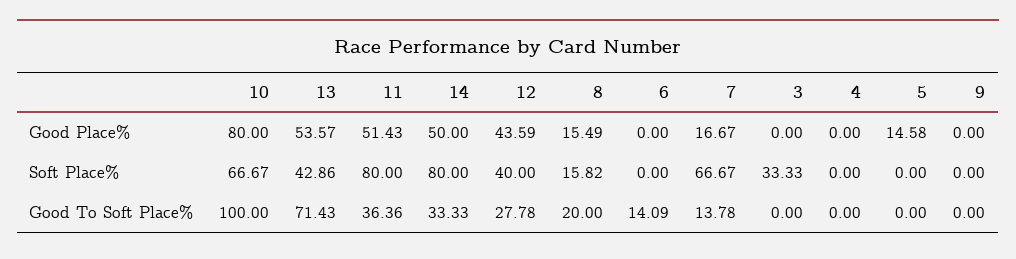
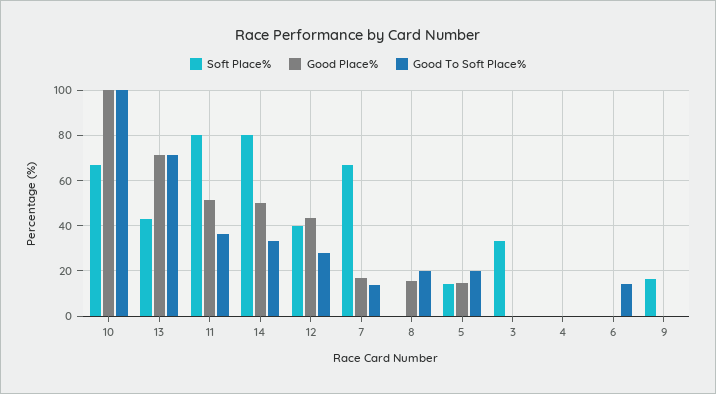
  {
    "Good Place%": {
-     "10": 80,
+     "10": 100,
-     "13": 53.57,
+     "13": 70,
      "11": 51.43,
      "14": 50,
      "12": 43.59,
      "8": 15.49,
      "6": 0,
      "7": 16.67,
      "3": 0,
      "4": 0,
      "5": 14.58,
      "9": 0
    },
    "Soft Place%": {
      "10": 66.67,
      "13": 42.86,
      "11": 80,
      "14": 80,
      "12": 40,
-     "8": 15.82,
+     "8": 0,
      "6": 0,
      "7": 66.67,
      "3": 33.33,
      "4": 0,
-     "5": 0,
+     "5": 15,
-     "9": 0
+     "9": 15
    },
    "Good To Soft Place%": {
      "10": 100,
      "13": 71.43,
      "11": 36.36,
      "14": 33.33,
      "12": 27.78,
      "8": 20,
      "6": 14.09,
      "7": 13.78,
      "3": 0,
      "4": 0,
-     "5": 0,
+     "5": 20,
      "9": 0
    }
  }

